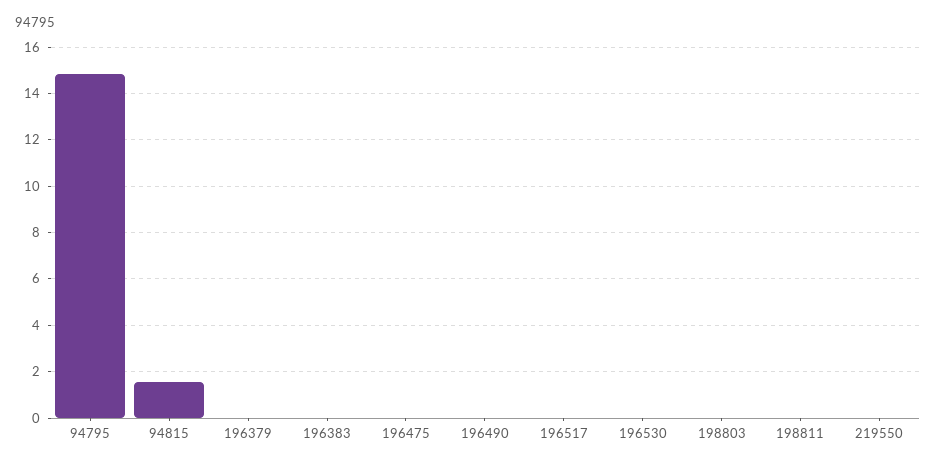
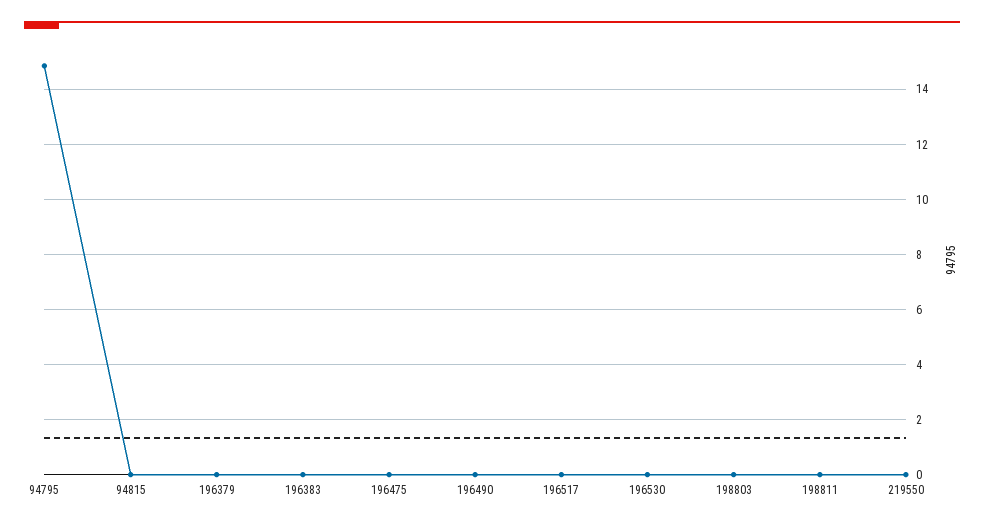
  {
    "94795": 14.75,
-   "94815": 1.5,
+   "94815": 0,
    "196379": 0,
    "196383": 0,
    "196475": 0,
    "196490": 0,
    "196517": 0,
    "196530": 0,
    "198803": 0,
    "198811": 0,
    "219550": 0
  }

